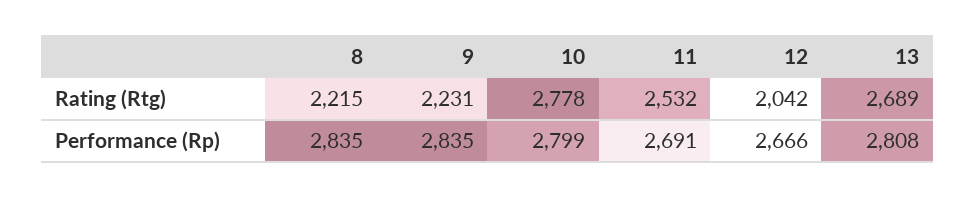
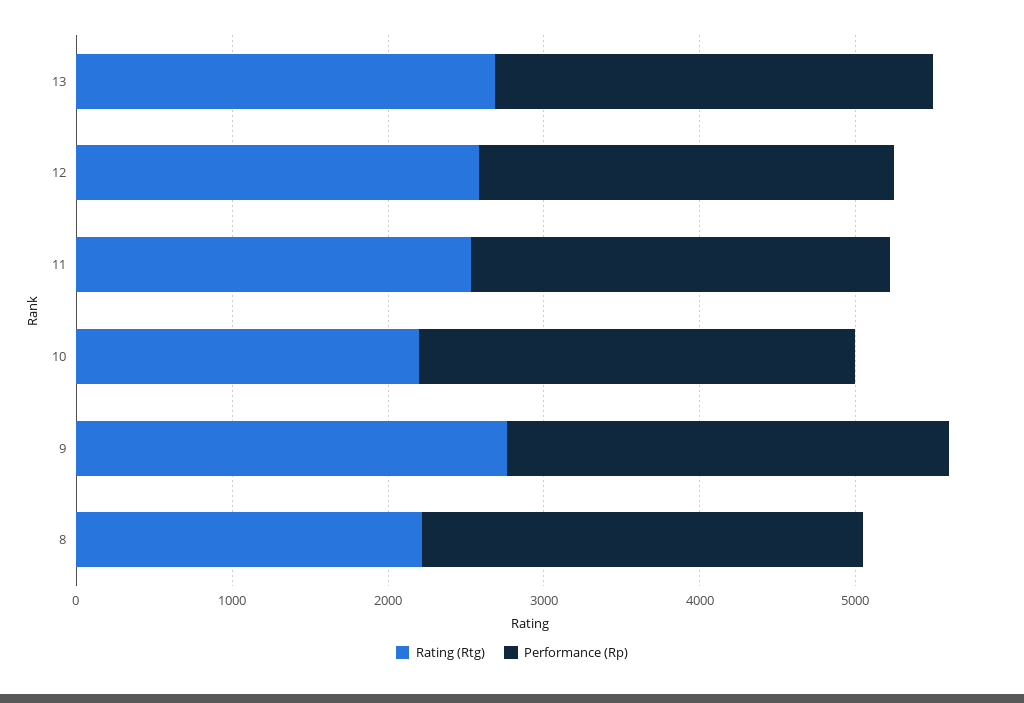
  {
    "Rating (Rtg)": {
      "8": 2215,
-     "9": 2231,
+     "9": 2800,
-     "10": 2778,
+     "10": 2200,
      "11": 2532,
-     "12": 2042,
+     "12": 2600,
      "13": 2689
    },
    "Performance (Rp)": {
      "8": 2835,
      "9": 2835,
      "10": 2799,
      "11": 2691,
      "12": 2666,
      "13": 2808
    }
  }

